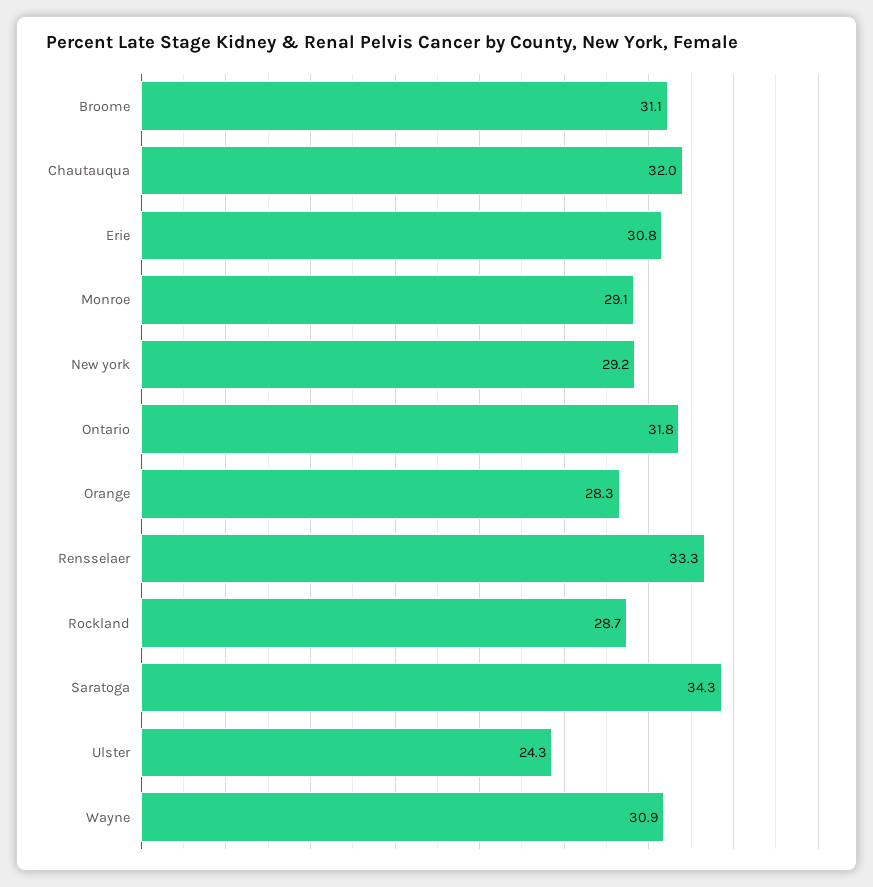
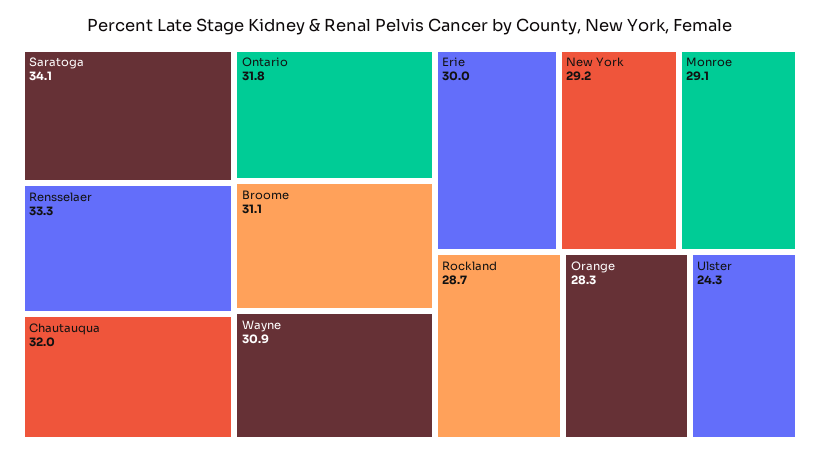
  {
    "Broome": 31.1,
    "Chautauqua": 32,
-   "Erie": 30.8,
+   "Erie": 30,
    "Monroe": 29.1,
    "New york": 29.2,
    "Ontario": 31.8,
    "Orange": 28.3,
    "Rensselaer": 33.3,
    "Rockland": 28.7,
-   "Saratoga": 34.3,
+   "Saratoga": 34.1,
    "Ulster": 24.3,
    "Wayne": 30.9
  }

